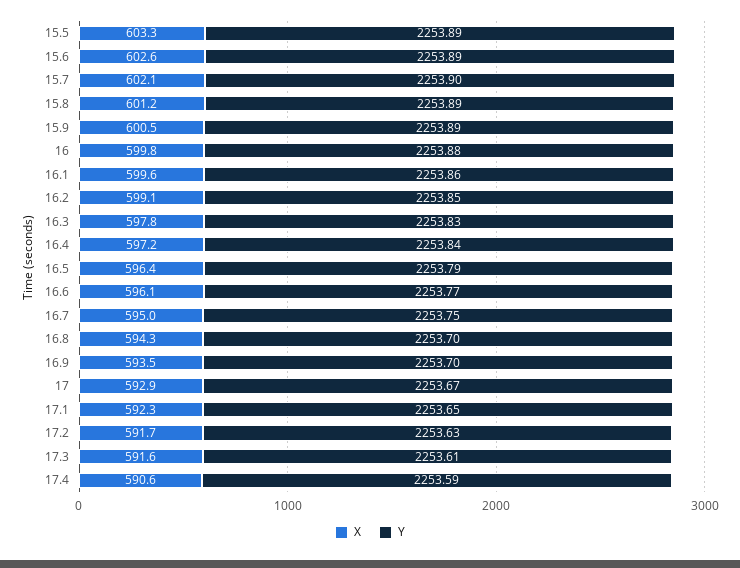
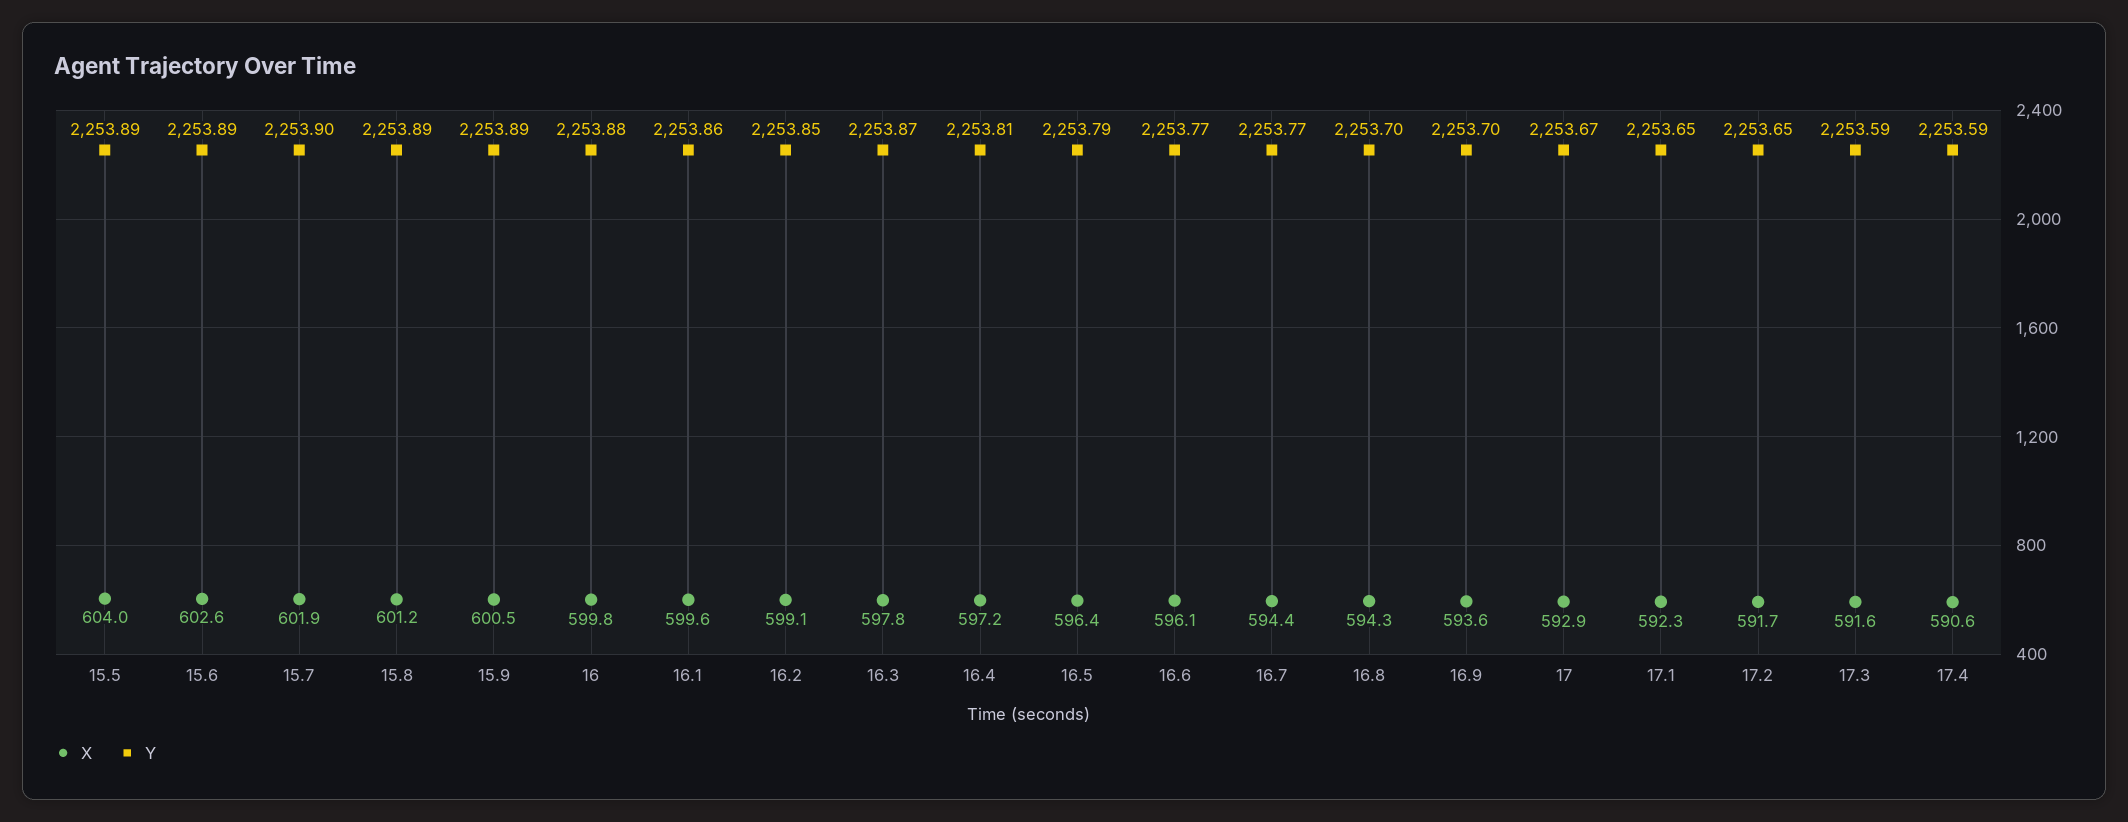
  {
    "X": {
-     "15.5": 603.3,
+     "15.5": 604,
      "15.6": 602.6,
-     "15.7": 602.1,
+     "15.7": 601.9,
      "15.8": 601.2,
      "15.9": 600.5,
      "16": 599.8,
      "16.1": 599.6,
      "16.2": 599.1,
      "16.3": 597.8,
      "16.4": 597.2,
      "16.5": 596.4,
      "16.6": 596.1,
-     "16.7": 595,
+     "16.7": 594.4,
      "16.8": 594.3,
-     "16.9": 593.5,
+     "16.9": 593.6,
      "17": 592.9,
      "17.1": 592.3,
      "17.2": 591.7,
      "17.3": 591.6,
      "17.4": 590.6
    },
    "Y": {
      "15.5": 2253.89,
      "15.6": 2253.89,
      "15.7": 2253.9,
      "15.8": 2253.89,
      "15.9": 2253.89,
      "16": 2253.88,
      "16.1": 2253.86,
      "16.2": 2253.85,
-     "16.3": 2253.83,
+     "16.3": 2253.87,
-     "16.4": 2253.84,
+     "16.4": 2253.81,
      "16.5": 2253.79,
      "16.6": 2253.77,
-     "16.7": 2253.75,
+     "16.7": 2253.77,
      "16.8": 2253.7,
      "16.9": 2253.7,
      "17": 2253.67,
      "17.1": 2253.65,
-     "17.2": 2253.63,
+     "17.2": 2253.65,
-     "17.3": 2253.61,
+     "17.3": 2253.59,
      "17.4": 2253.59
    }
  }

